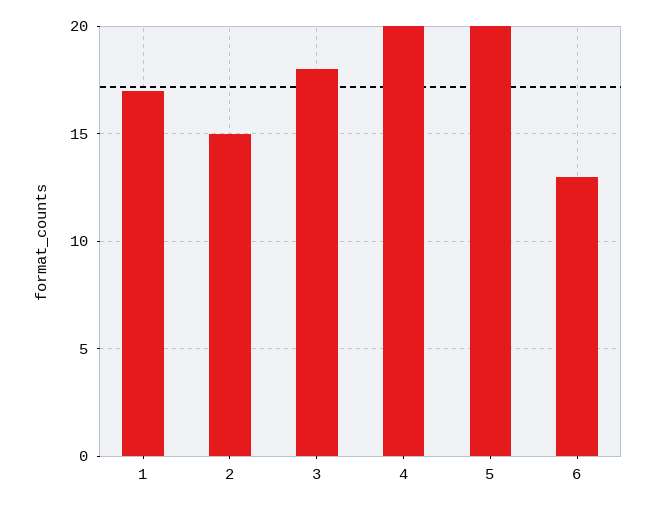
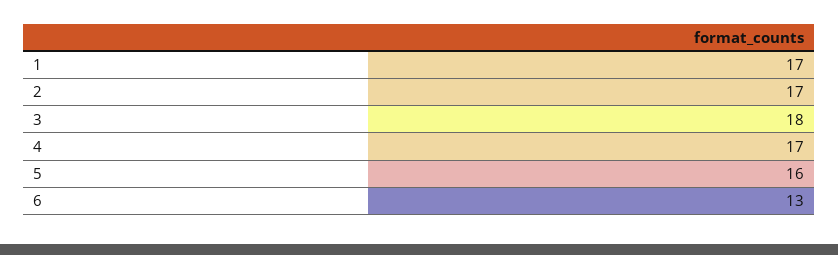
  {
    "1": 17,
-   "2": 15,
+   "2": 17,
    "3": 18,
-   "4": 20,
+   "4": 17,
-   "5": 20,
+   "5": 16,
    "6": 13
  }

